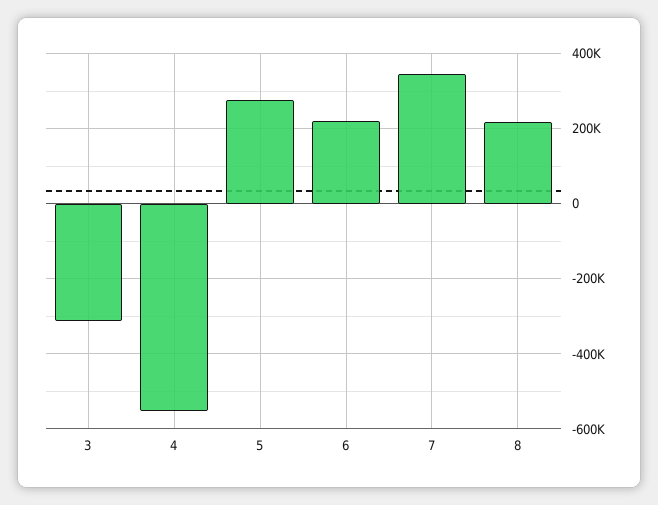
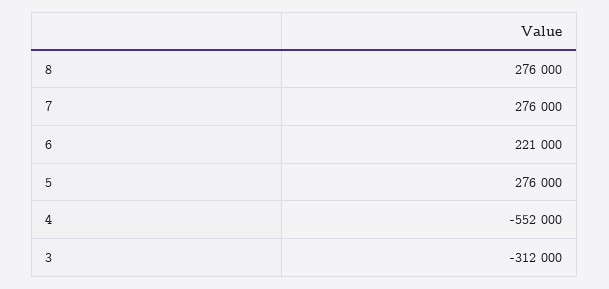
  {
    "3": -312000,
    "4": -552000,
    "5": 276000,
    "6": 221000,
-   "7": 340000,
+   "7": 276000,
-   "8": 220000
+   "8": 276000
  }

